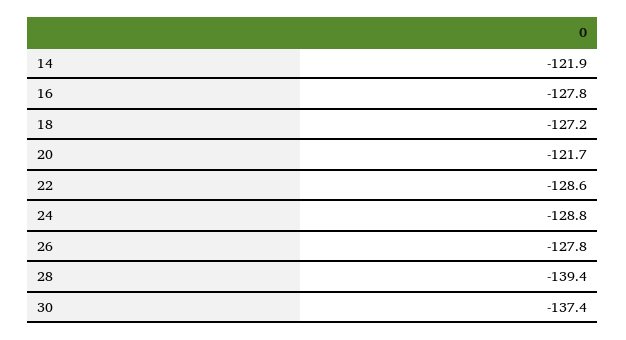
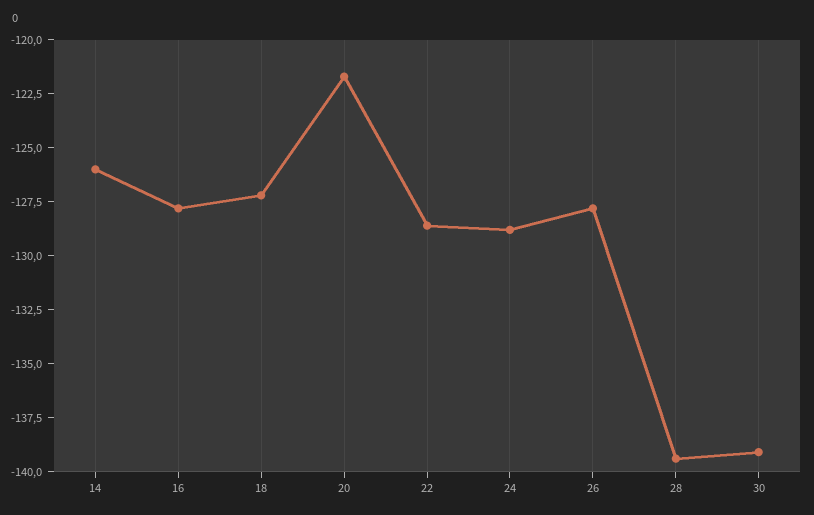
  {
-   "14": -121.9,
+   "14": -126,
    "16": -127.8,
    "18": -127.2,
    "20": -121.7,
    "22": -128.6,
    "24": -128.8,
    "26": -127.8,
    "28": -139.4,
-   "30": -137.4
+   "30": -139
  }

